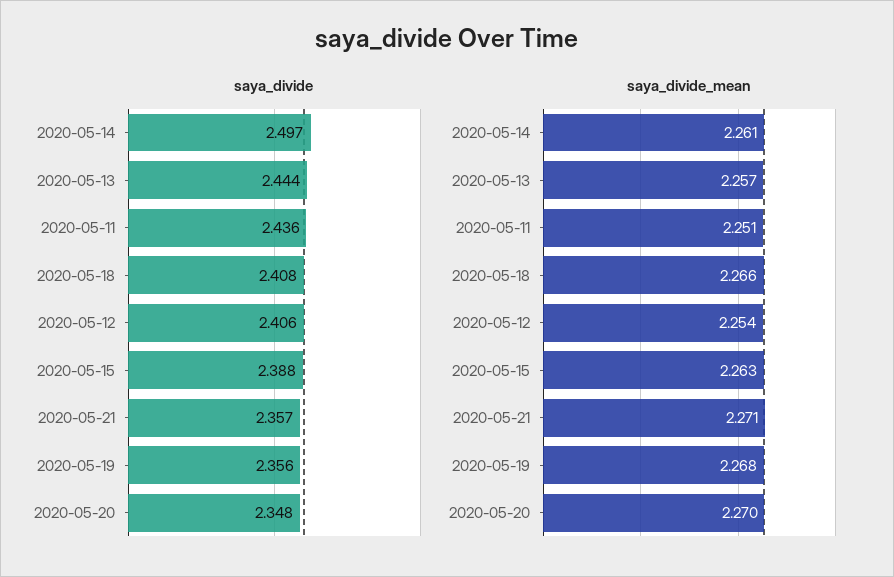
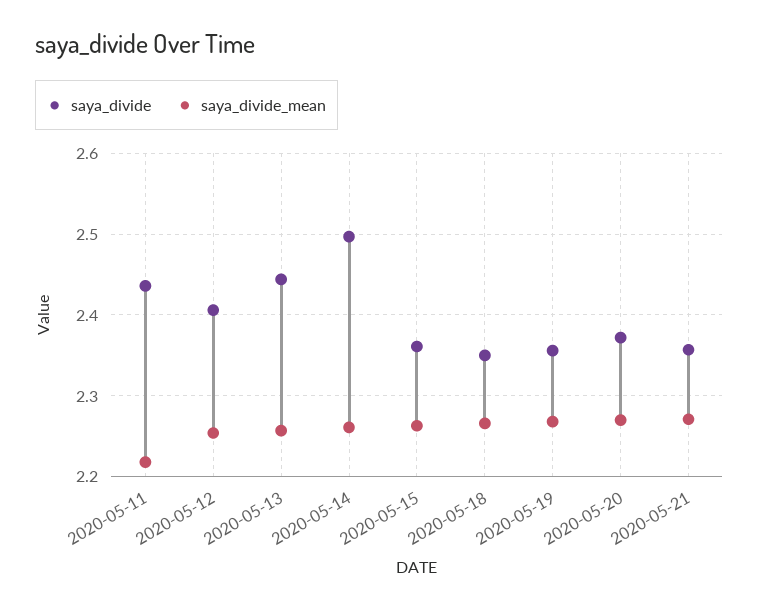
  {
    "saya_divide": {
      "2020-05-14": 2.497,
      "2020-05-13": 2.444,
      "2020-05-11": 2.436,
-     "2020-05-18": 2.408,
+     "2020-05-18": 2.35,
      "2020-05-12": 2.406,
-     "2020-05-15": 2.388,
+     "2020-05-15": 2.36,
      "2020-05-21": 2.357,
      "2020-05-19": 2.356,
-     "2020-05-20": 2.348
+     "2020-05-20": 2.37
    },
    "saya_divide_mean": {
      "2020-05-14": 2.261,
      "2020-05-13": 2.257,
-     "2020-05-11": 2.251,
+     "2020-05-11": 2.22,
      "2020-05-18": 2.266,
      "2020-05-12": 2.254,
      "2020-05-15": 2.263,
      "2020-05-21": 2.271,
      "2020-05-19": 2.268,
      "2020-05-20": 2.27
    }
  }

